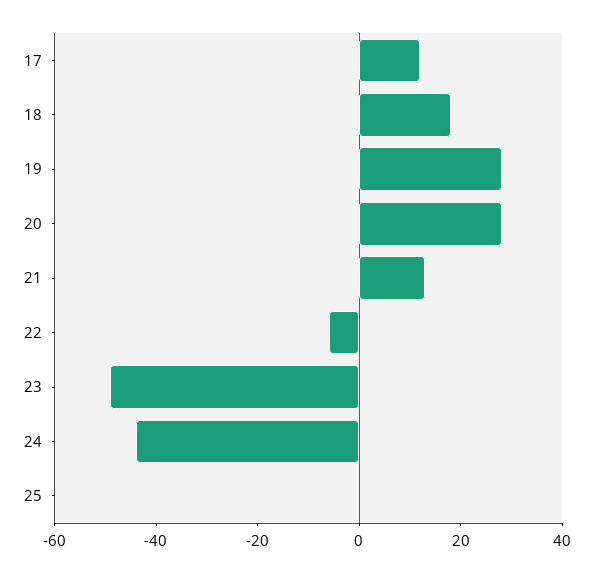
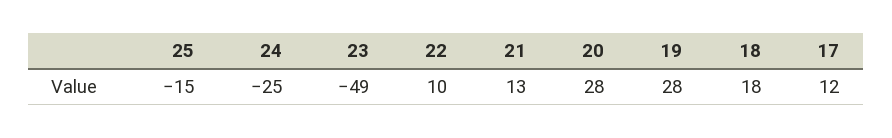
  {
    "17": 12,
    "18": 18,
    "19": 28,
    "20": 28,
    "21": 13,
-   "22": -5,
+   "22": 10,
    "23": -49,
-   "24": -45,
+   "24": -25,
-   "25": 0
+   "25": -15
  }

